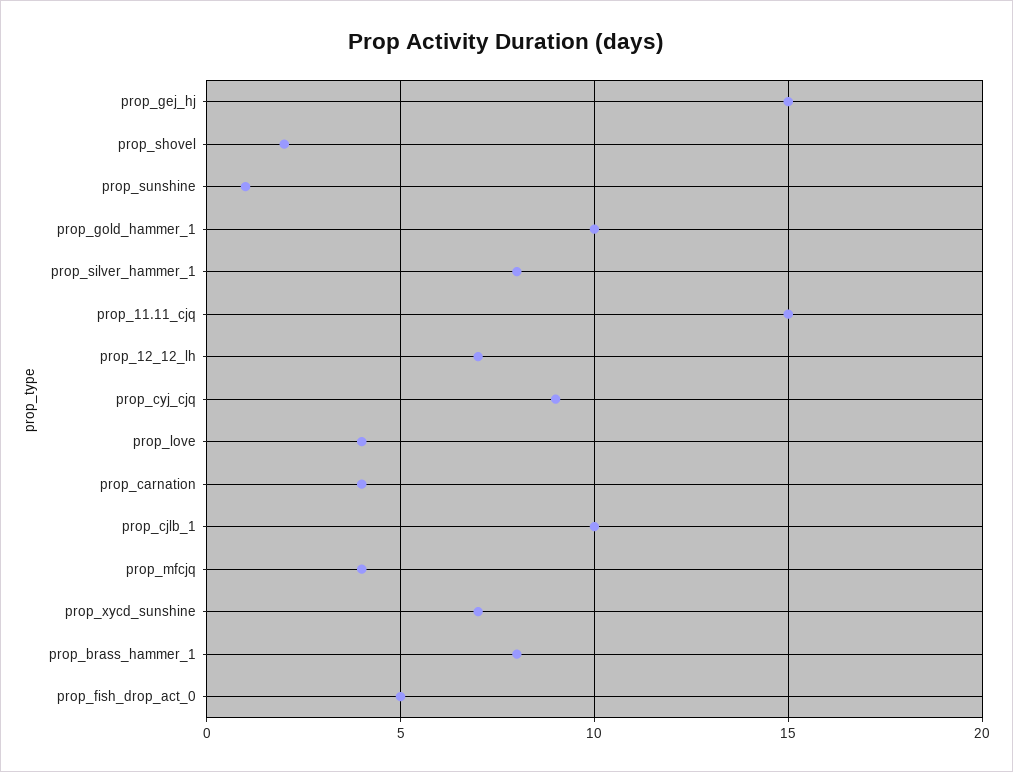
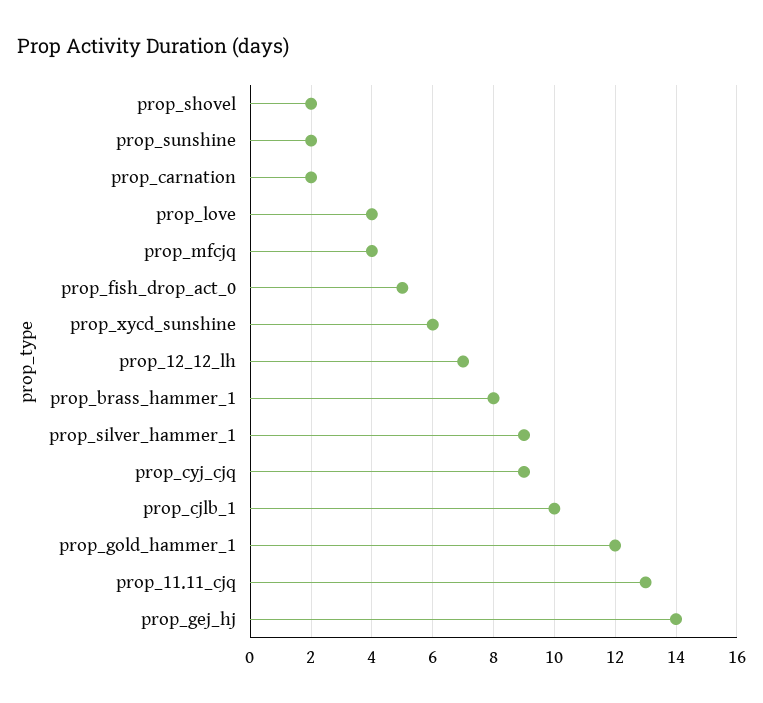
  {
-   "prop_gej_hj": 15,
+   "prop_gej_hj": 14,
    "prop_shovel": 2,
-   "prop_sunshine": 1,
+   "prop_sunshine": 2,
-   "prop_gold_hammer_1": 10,
+   "prop_gold_hammer_1": 12,
-   "prop_silver_hammer_1": 8,
+   "prop_silver_hammer_1": 9,
-   "prop_11.11_cjq": 15,
+   "prop_11.11_cjq": 13,
    "prop_12_12_lh": 7,
    "prop_cyj_cjq": 9,
    "prop_love": 4,
-   "prop_carnation": 4,
+   "prop_carnation": 2,
    "prop_cjlb_1": 10,
    "prop_mfcjq": 4,
-   "prop_xycd_sunshine": 7,
+   "prop_xycd_sunshine": 6,
    "prop_brass_hammer_1": 8,
    "prop_fish_drop_act_0": 5
  }

